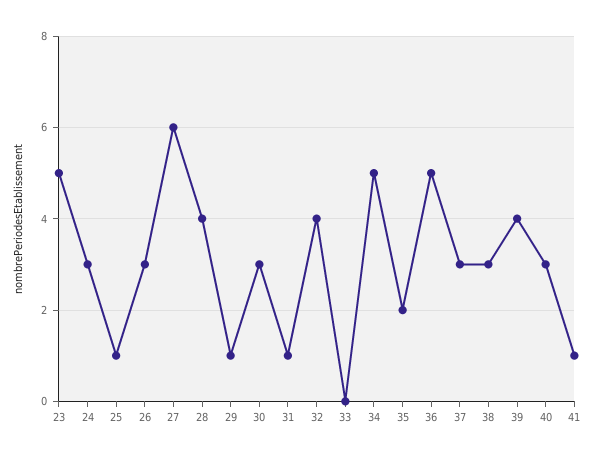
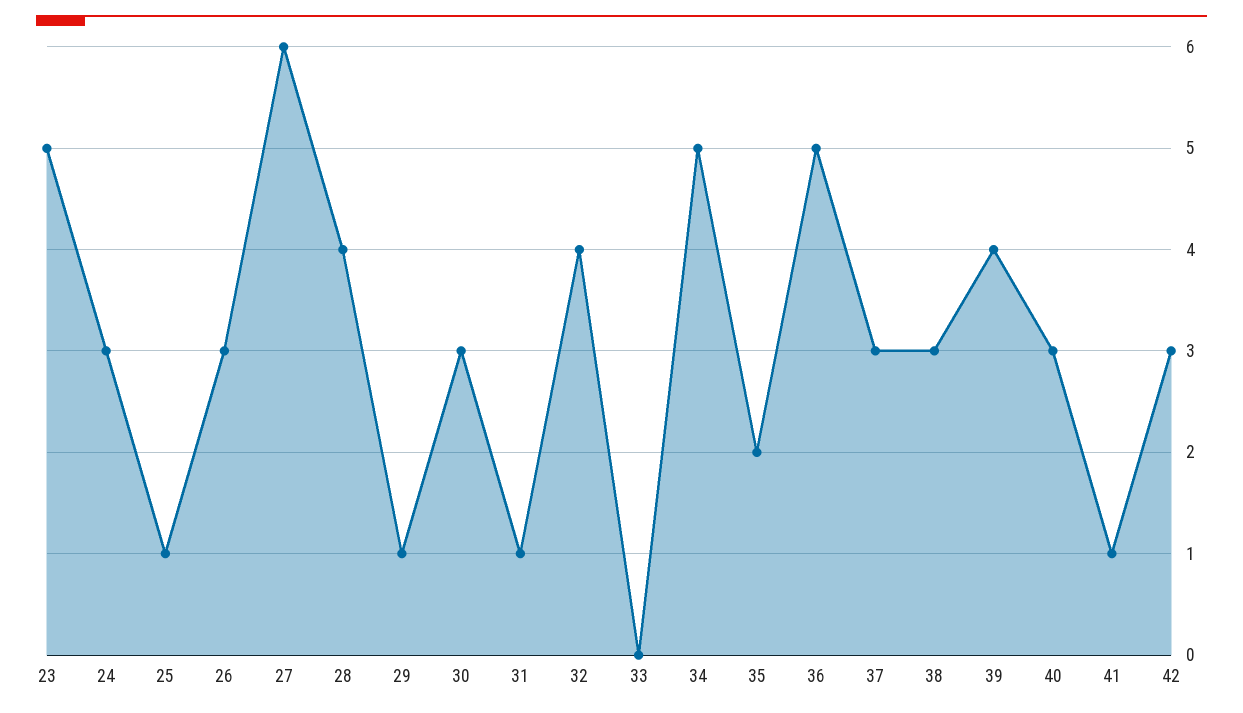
  {
    "23": 5,
    "24": 3,
    "25": 1,
    "26": 3,
    "27": 6,
    "28": 4,
    "29": 1,
    "30": 3,
    "31": 1,
    "32": 4,
    "33": 0,
    "34": 5,
    "35": 2,
    "36": 5,
    "37": 3,
    "38": 3,
    "39": 4,
    "40": 3,
-   "41": 1
+   "41": 1,
+   "42": 3
  }

